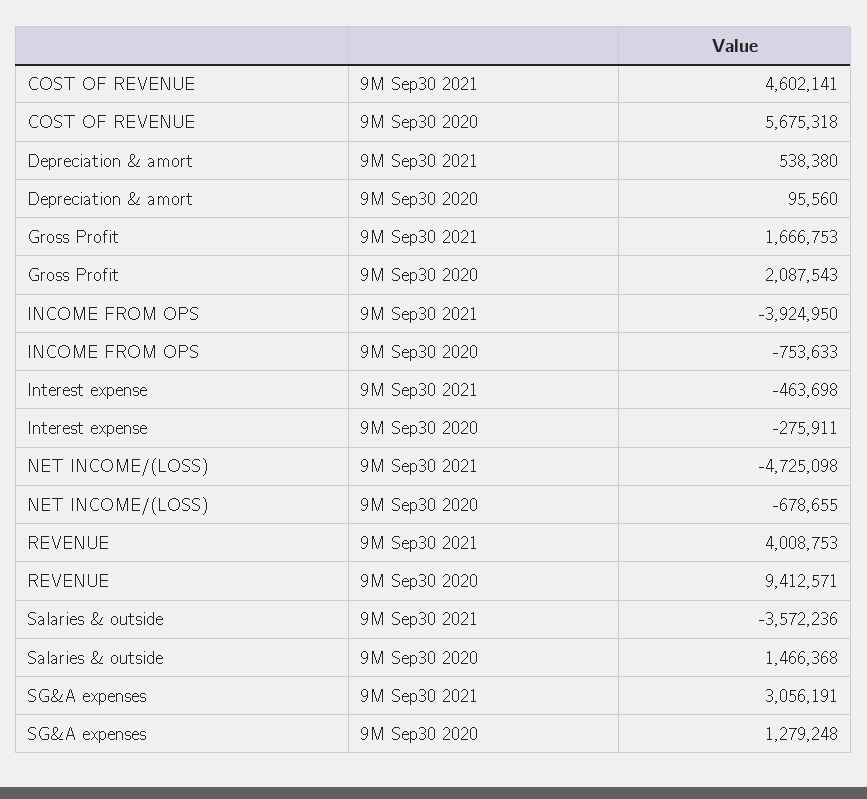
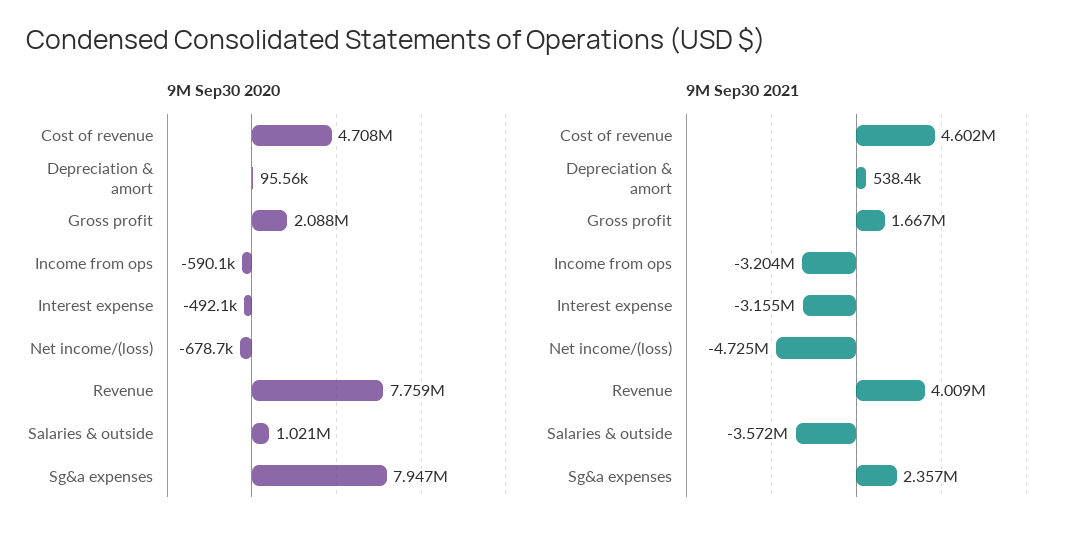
  {
    "9M Sep30 2021": {
      "COST OF REVENUE": 4602141,
      "Depreciation & amort": 538380,
      "Gross Profit": 1666753,
-     "INCOME FROM OPS": -3924950,
+     "INCOME FROM OPS": -3204000,
-     "Interest expense": -463698,
+     "Interest expense": -3155000,
      "NET INCOME/(LOSS)": -4725098,
      "REVENUE": 4008753,
      "Salaries & outside": -3572236,
-     "SG&A expenses": 3056191
+     "SG&A expenses": 2357000
    },
    "9M Sep30 2020": {
-     "COST OF REVENUE": 5675318,
+     "COST OF REVENUE": 4708000,
      "Depreciation & amort": 95560,
      "Gross Profit": 2087543,
-     "INCOME FROM OPS": -753633,
+     "INCOME FROM OPS": -590100,
-     "Interest expense": -275911,
+     "Interest expense": -492100,
      "NET INCOME/(LOSS)": -678655,
-     "REVENUE": 9412571,
+     "REVENUE": 7759000,
-     "Salaries & outside": 1466368,
+     "Salaries & outside": 1021000,
-     "SG&A expenses": 1279248
+     "SG&A expenses": 7947000
    }
  }

